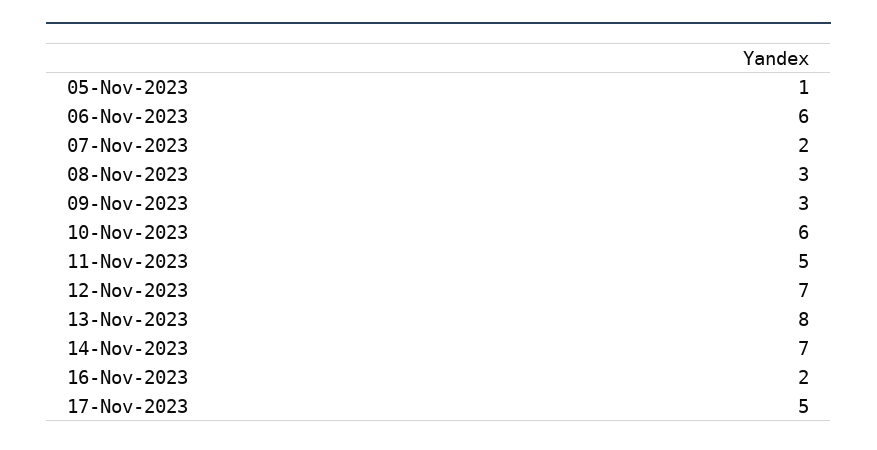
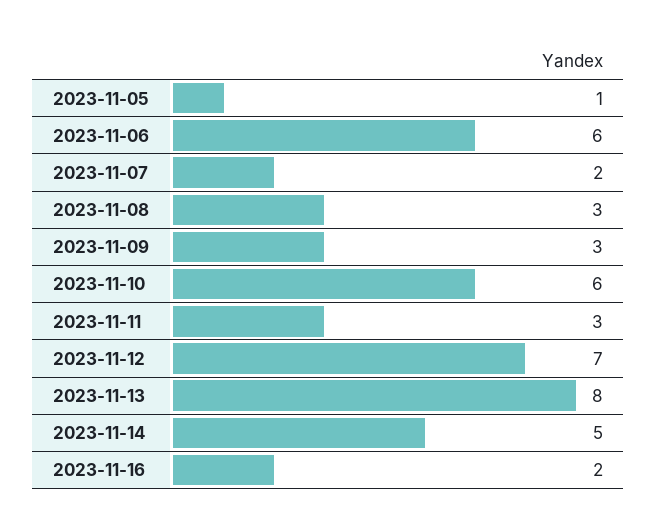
  {
    "05-Nov-2023": 1,
    "06-Nov-2023": 6,
    "07-Nov-2023": 2,
    "08-Nov-2023": 3,
    "09-Nov-2023": 3,
    "10-Nov-2023": 6,
-   "11-Nov-2023": 5,
+   "11-Nov-2023": 3,
    "12-Nov-2023": 7,
    "13-Nov-2023": 8,
-   "14-Nov-2023": 7,
+   "14-Nov-2023": 5,
-   "16-Nov-2023": 2,
+   "16-Nov-2023": 2
-   "17-Nov-2023": 5
  }

